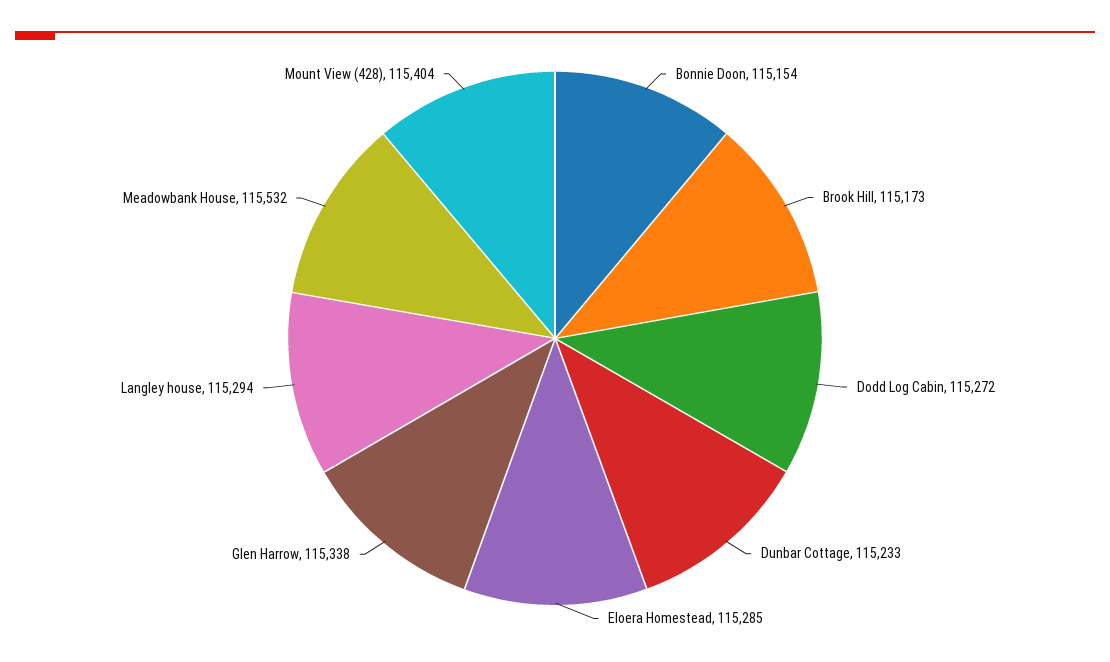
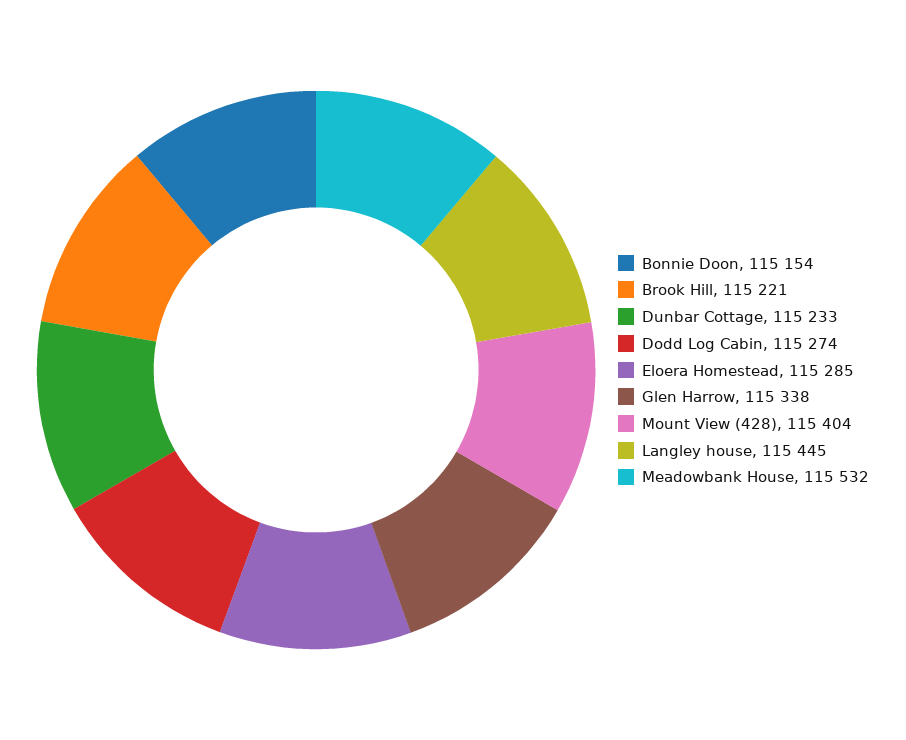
  {
    "Bonnie Doon": 115154,
-   "Brook Hill": 115173,
+   "Brook Hill": 115221,
-   "Dodd Log Cabin": 115272,
+   "Dodd Log Cabin": 115274,
    "Dunbar Cottage": 115233,
    "Eloera Homestead": 115285,
    "Glen Harrow": 115338,
-   "Langley house": 115294,
+   "Langley house": 115445,
    "Meadowbank House": 115532,
    "Mount View (428)": 115404
  }

